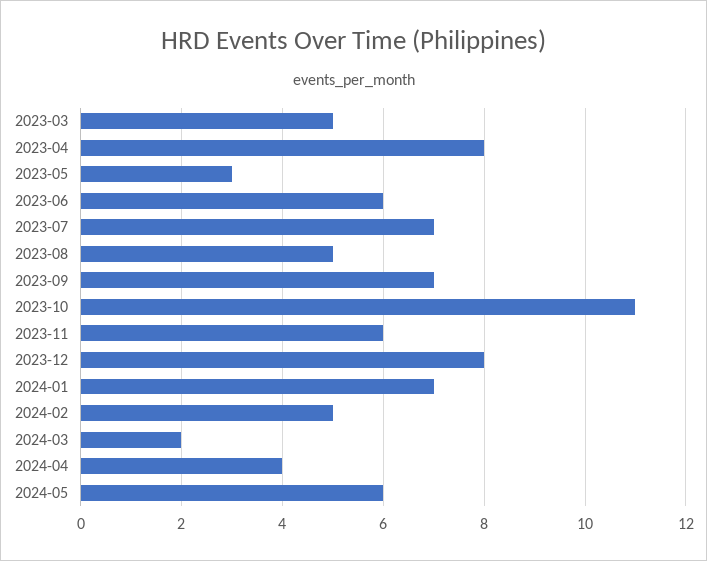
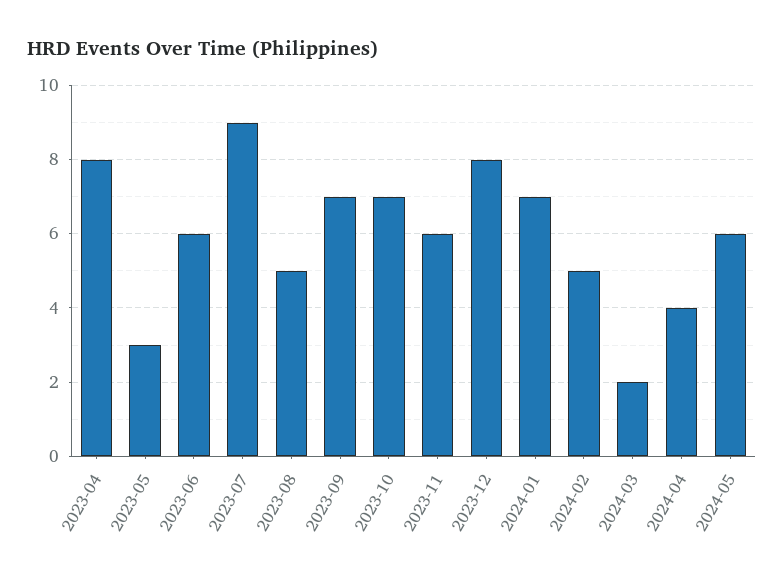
  {
-   "2023-03": 5,
    "2023-04": 8,
    "2023-05": 3,
    "2023-06": 6,
-   "2023-07": 7,
+   "2023-07": 9,
    "2023-08": 5,
    "2023-09": 7,
-   "2023-10": 11,
+   "2023-10": 7,
    "2023-11": 6,
    "2023-12": 8,
    "2024-01": 7,
    "2024-02": 5,
    "2024-03": 2,
    "2024-04": 4,
    "2024-05": 6
  }

